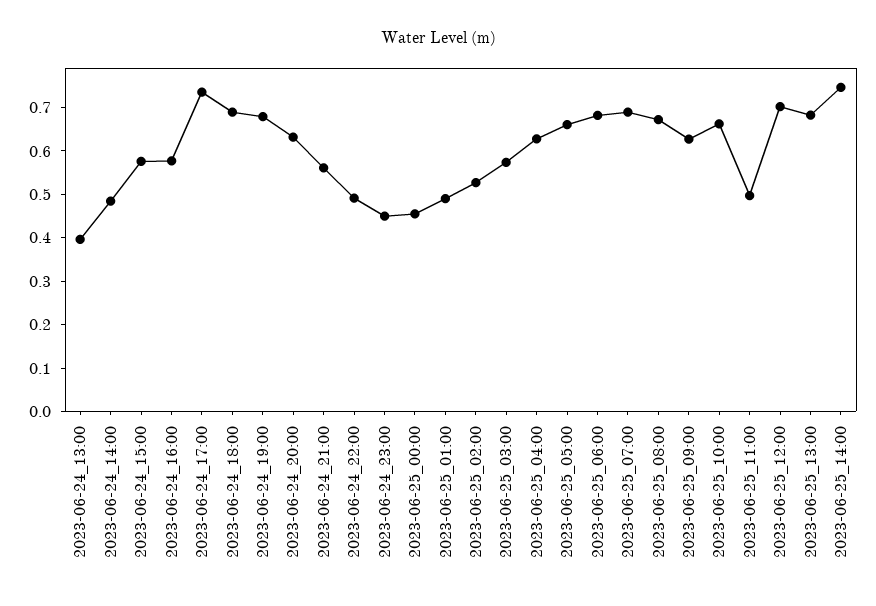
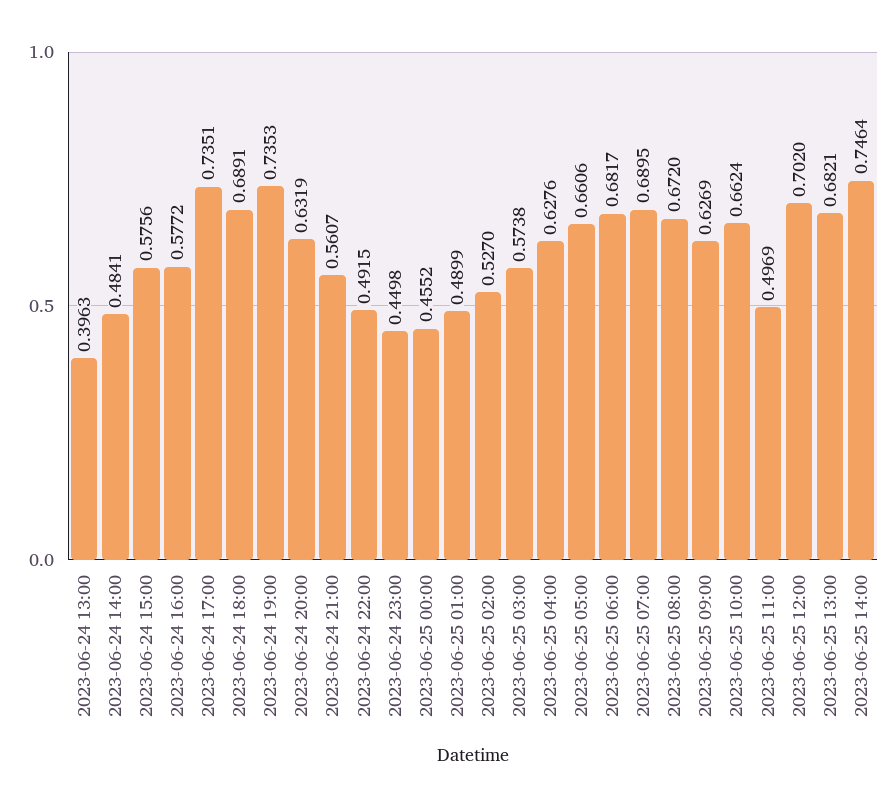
  {
    "2023-06-24_13:00": 0.3963,
    "2023-06-24_14:00": 0.4841,
    "2023-06-24_15:00": 0.5756,
    "2023-06-24_16:00": 0.5772,
    "2023-06-24_17:00": 0.7351,
    "2023-06-24_18:00": 0.6891,
-   "2023-06-24_19:00": 0.68,
+   "2023-06-24_19:00": 0.7353,
    "2023-06-24_20:00": 0.6319,
    "2023-06-24_21:00": 0.5607,
    "2023-06-24_22:00": 0.4915,
    "2023-06-24_23:00": 0.4498,
    "2023-06-25_00:00": 0.4552,
    "2023-06-25_01:00": 0.4899,
    "2023-06-25_02:00": 0.527,
    "2023-06-25_03:00": 0.5738,
    "2023-06-25_04:00": 0.6276,
    "2023-06-25_05:00": 0.6606,
    "2023-06-25_06:00": 0.6817,
    "2023-06-25_07:00": 0.6895,
    "2023-06-25_08:00": 0.672,
    "2023-06-25_09:00": 0.6269,
    "2023-06-25_10:00": 0.6624,
    "2023-06-25_11:00": 0.4969,
    "2023-06-25_12:00": 0.702,
    "2023-06-25_13:00": 0.6821,
    "2023-06-25_14:00": 0.7464
  }

